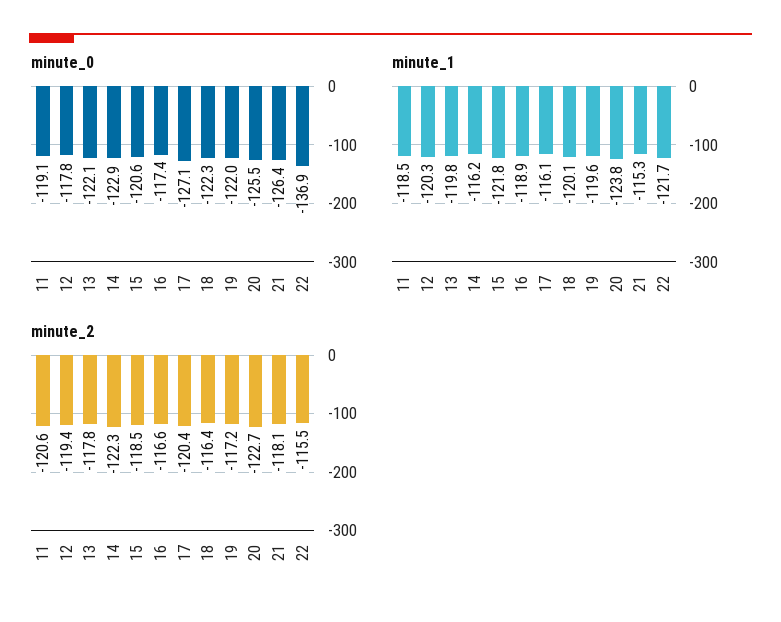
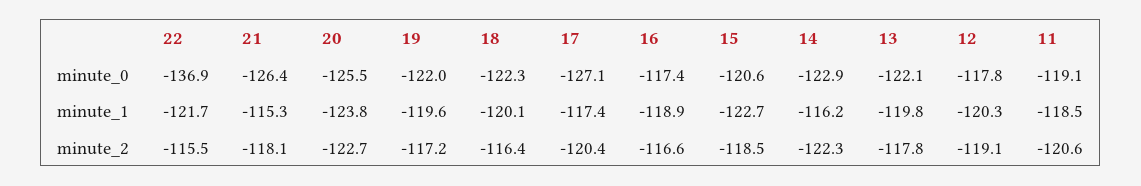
  {
    "minute_0": {
      "11": -119.1,
      "12": -117.8,
      "13": -122.1,
      "14": -122.9,
      "15": -120.6,
      "16": -117.4,
      "17": -127.1,
      "18": -122.3,
      "19": -122,
      "20": -125.5,
      "21": -126.4,
      "22": -136.9
    },
    "minute_1": {
      "11": -118.5,
      "12": -120.3,
      "13": -119.8,
      "14": -116.2,
-     "15": -121.8,
+     "15": -122.7,
      "16": -118.9,
-     "17": -116.1,
+     "17": -117.4,
      "18": -120.1,
      "19": -119.6,
      "20": -123.8,
      "21": -115.3,
      "22": -121.7
    },
    "minute_2": {
      "11": -120.6,
-     "12": -119.4,
+     "12": -119.1,
      "13": -117.8,
      "14": -122.3,
      "15": -118.5,
      "16": -116.6,
      "17": -120.4,
      "18": -116.4,
      "19": -117.2,
      "20": -122.7,
      "21": -118.1,
      "22": -115.5
    }
  }

